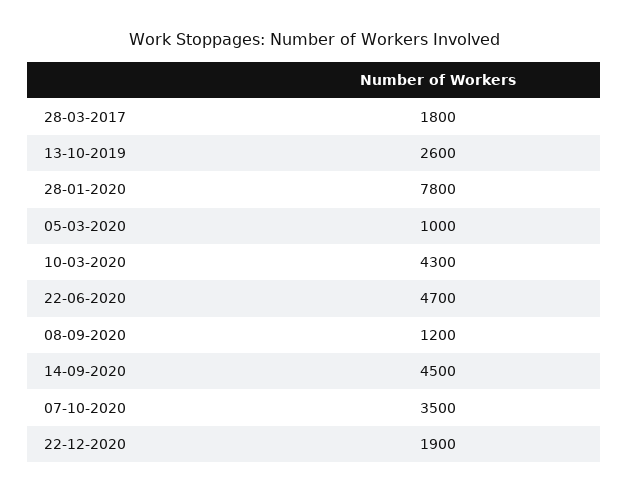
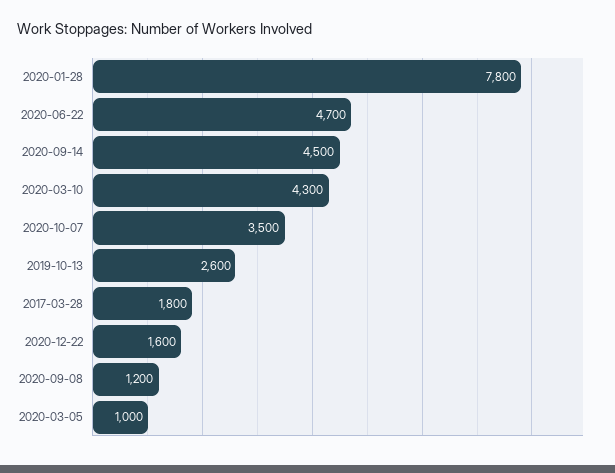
  {
    "28-03-2017": 1800,
    "13-10-2019": 2600,
    "28-01-2020": 7800,
    "05-03-2020": 1000,
    "10-03-2020": 4300,
    "22-06-2020": 4700,
    "08-09-2020": 1200,
    "14-09-2020": 4500,
    "07-10-2020": 3500,
-   "22-12-2020": 1900
+   "22-12-2020": 1600
  }

